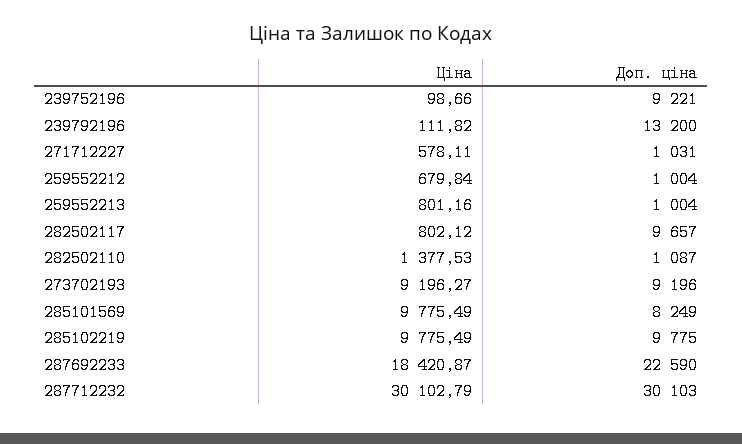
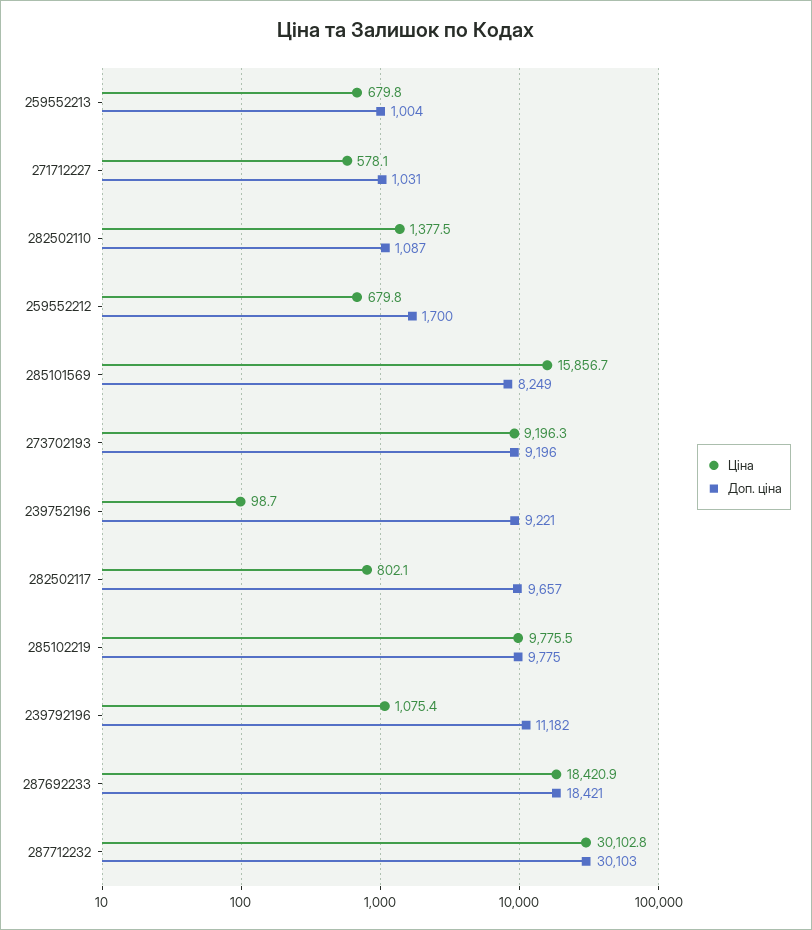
  {
    "Ціна": {
      "239752196": 98.66,
-     "239792196": 111.82,
+     "239792196": 1075.4,
      "271712227": 578.11,
      "259552212": 679.84,
-     "259552213": 801.16,
+     "259552213": 679.8,
      "282502117": 802.12,
      "282502110": 1377.53,
      "273702193": 9196.27,
-     "285101569": 9775.49,
+     "285101569": 15856.7,
      "285102219": 9775.49,
      "287692233": 18420.87,
      "287712232": 30102.79
    },
    "Доп. ціна": {
      "239752196": 9221,
-     "239792196": 13200,
+     "239792196": 11182,
      "271712227": 1031,
-     "259552212": 1004,
+     "259552212": 1700,
      "259552213": 1004,
      "282502117": 9657,
      "282502110": 1087,
      "273702193": 9196,
      "285101569": 8249,
      "285102219": 9775,
-     "287692233": 22590,
+     "287692233": 18421,
      "287712232": 30103
    }
  }

